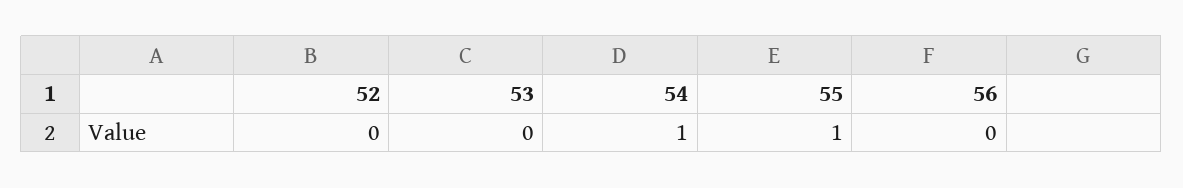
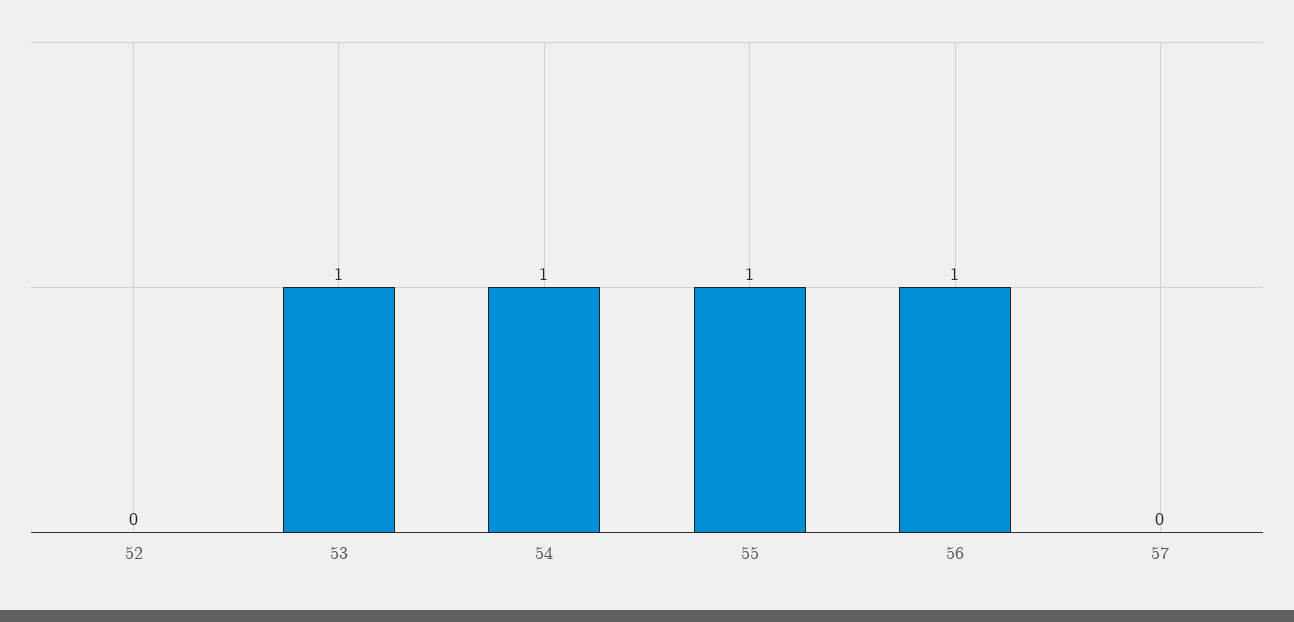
  {
    "52": 0,
-   "53": 0,
+   "53": 1,
    "54": 1,
    "55": 1,
-   "56": 0
+   "56": 1,
+   "57": 0
  }

